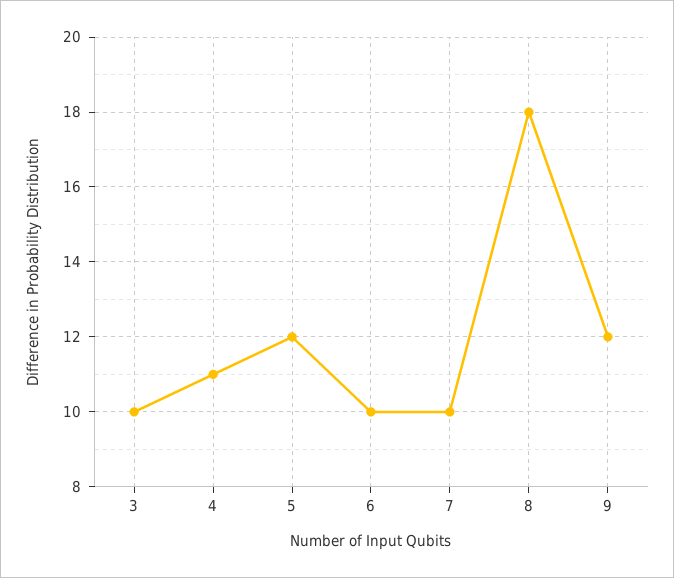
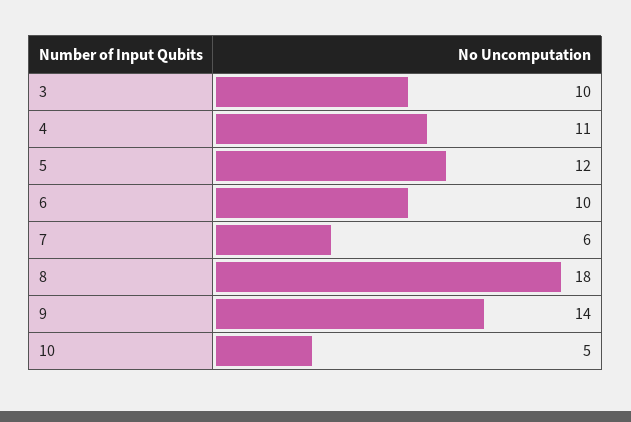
  {
    "3": 10,
    "4": 11,
    "5": 12,
    "6": 10,
-   "7": 10,
+   "7": 6,
    "8": 18,
-   "9": 12
+   "9": 14,
+   "10": 5
  }

